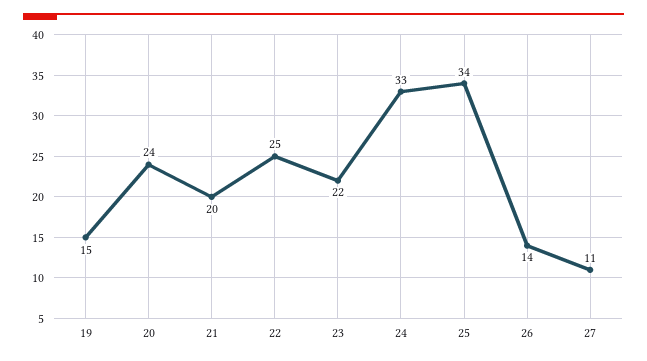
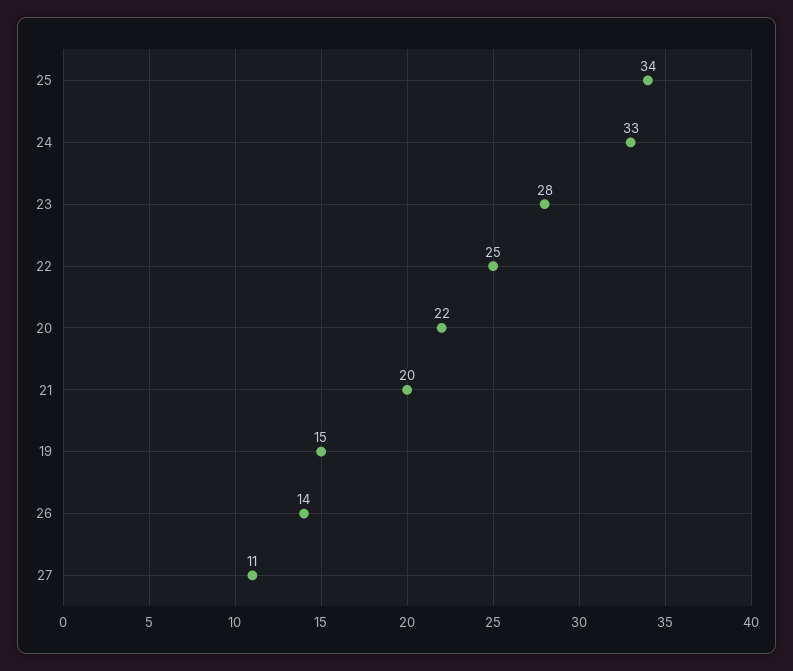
  {
    "19": 15,
-   "20": 24,
+   "20": 22,
    "21": 20,
    "22": 25,
-   "23": 22,
+   "23": 28,
    "24": 33,
    "25": 34,
    "26": 14,
    "27": 11
  }

